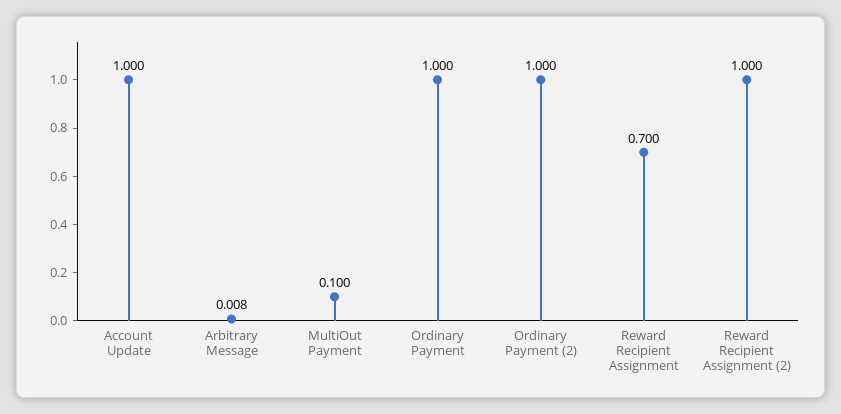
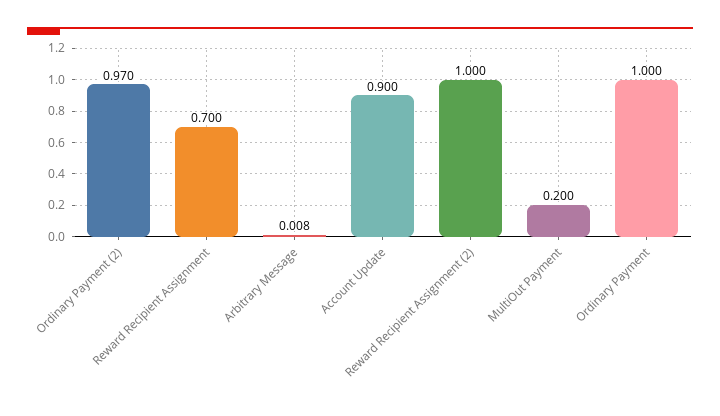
  {
-   "Account Update": 1,
+   "Account Update": 0.9,
    "Arbitrary Message": 0.008,
-   "MultiOut Payment": 0.1,
+   "MultiOut Payment": 0.2,
    "Ordinary Payment": 1,
-   "Ordinary Payment (2)": 1,
+   "Ordinary Payment (2)": 0.97,
    "Reward Recipient Assignment": 0.7,
    "Reward Recipient Assignment (2)": 1
  }

